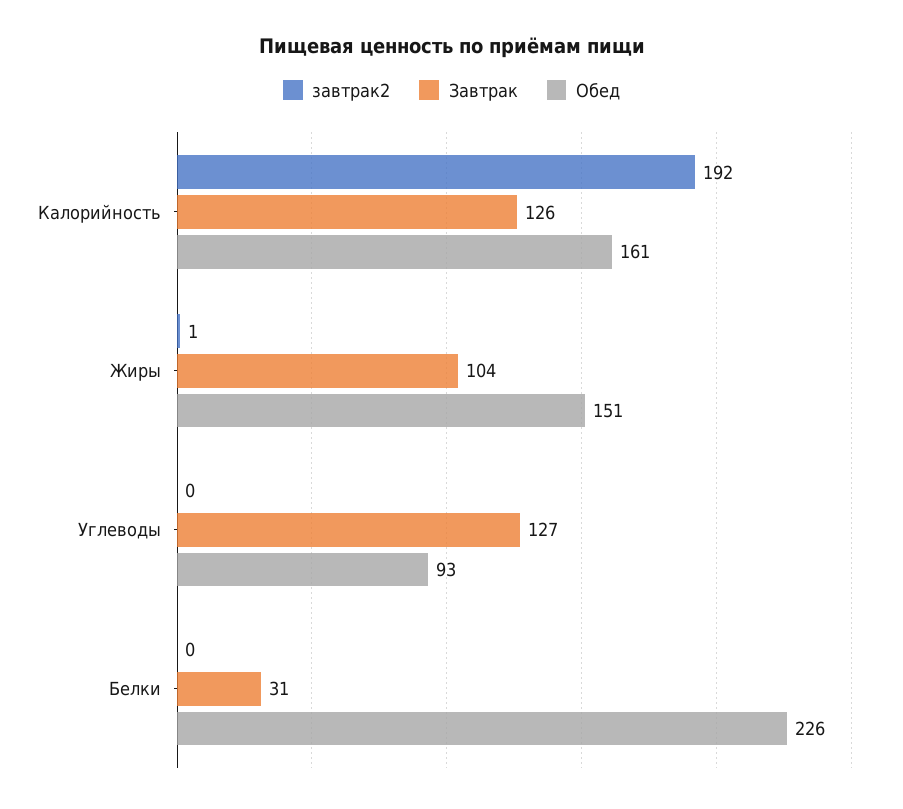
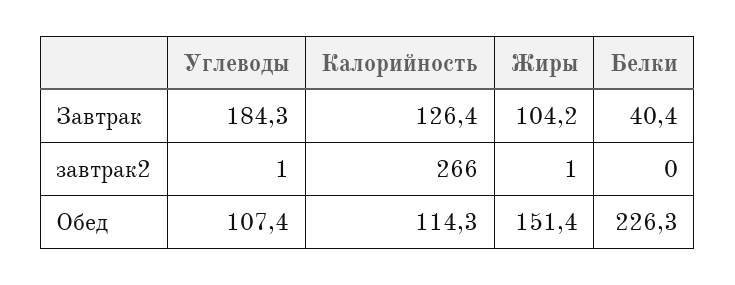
  {
    "завтрак2": {
-     "Калорийность": 192,
+     "Калорийность": 266,
      "Жиры": 1,
-     "Углеводы": 0,
+     "Углеводы": 1,
      "Белки": 0
    },
    "Завтрак": {
      "Калорийность": 126.4,
      "Жиры": 104.2,
-     "Углеводы": 127,
+     "Углеводы": 184.3,
-     "Белки": 31
+     "Белки": 40.4
    },
    "Обед": {
-     "Калорийность": 161,
+     "Калорийность": 114.3,
      "Жиры": 151.4,
-     "Углеводы": 93,
+     "Углеводы": 107.4,
      "Белки": 226.3
    }
  }

